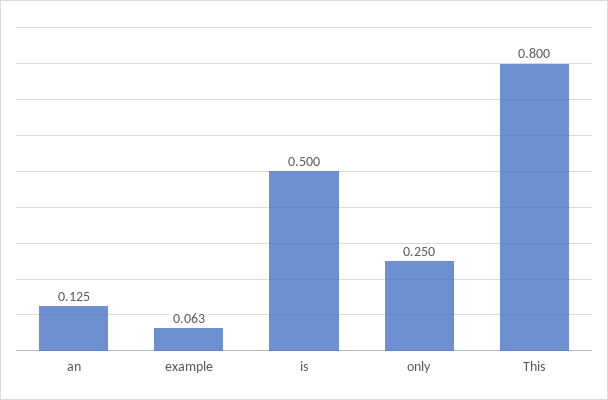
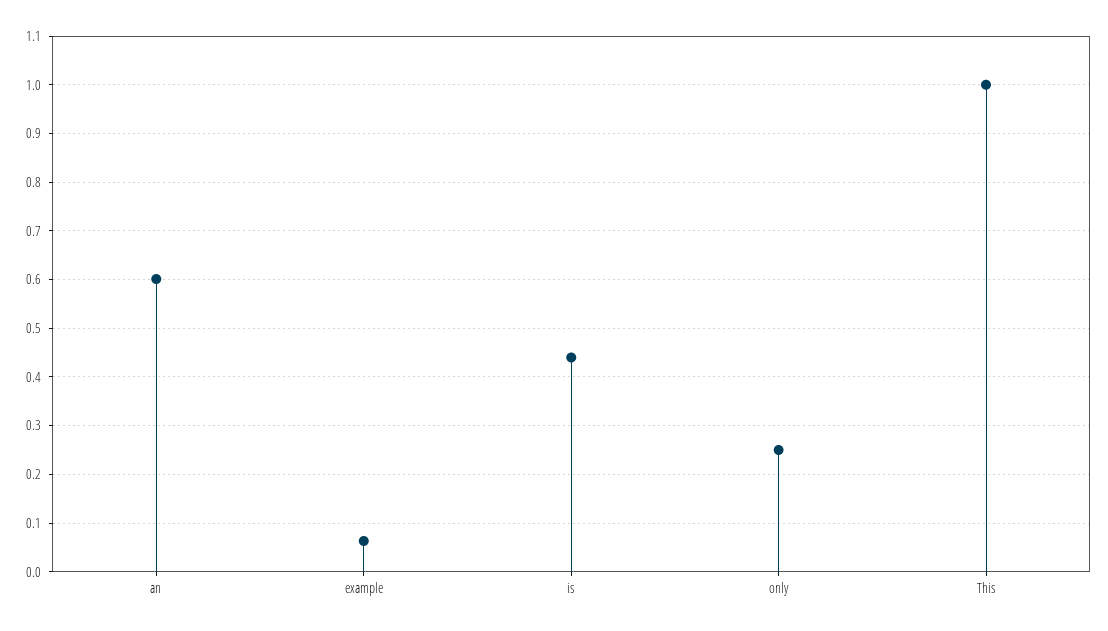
  {
-   "an": 0.125,
+   "an": 0.6,
    "example": 0.063,
-   "is": 0.5,
+   "is": 0.44,
    "only": 0.25,
-   "This": 0.8
+   "This": 1
  }

